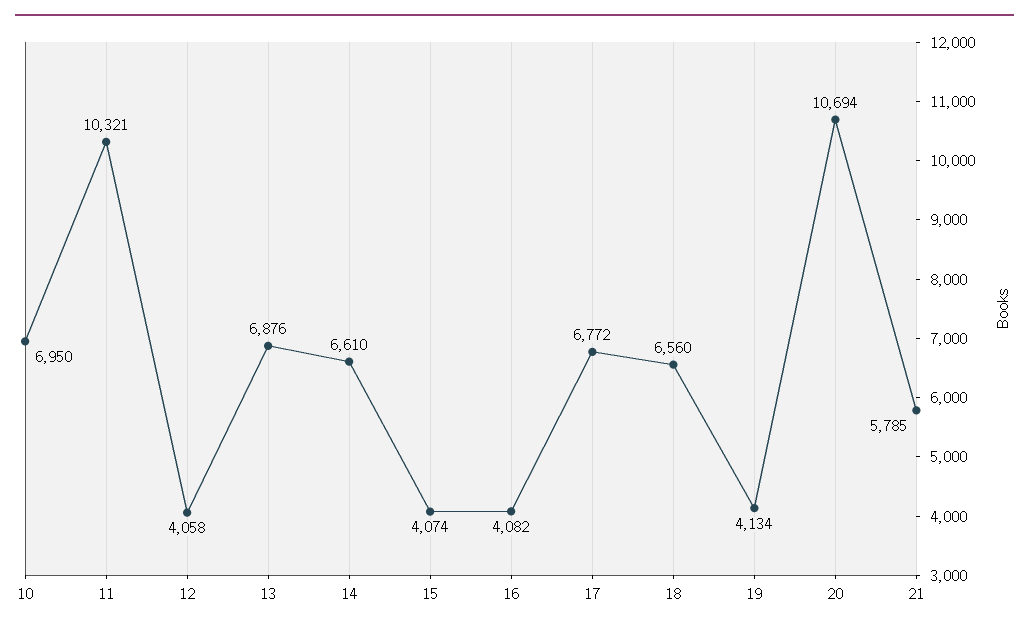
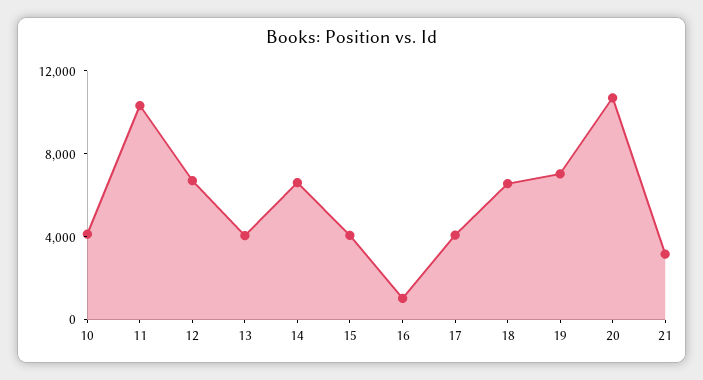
  {
-   "10": 6950,
+   "10": 4000,
    "11": 10321,
-   "12": 4058,
+   "12": 7000,
-   "13": 6876,
+   "13": 4000,
    "14": 6610,
    "15": 4074,
-   "16": 4082,
+   "16": 1000,
-   "17": 6772,
+   "17": 4000,
    "18": 6560,
-   "19": 4134,
+   "19": 7000,
    "20": 10694,
-   "21": 5785
+   "21": 3000
  }

